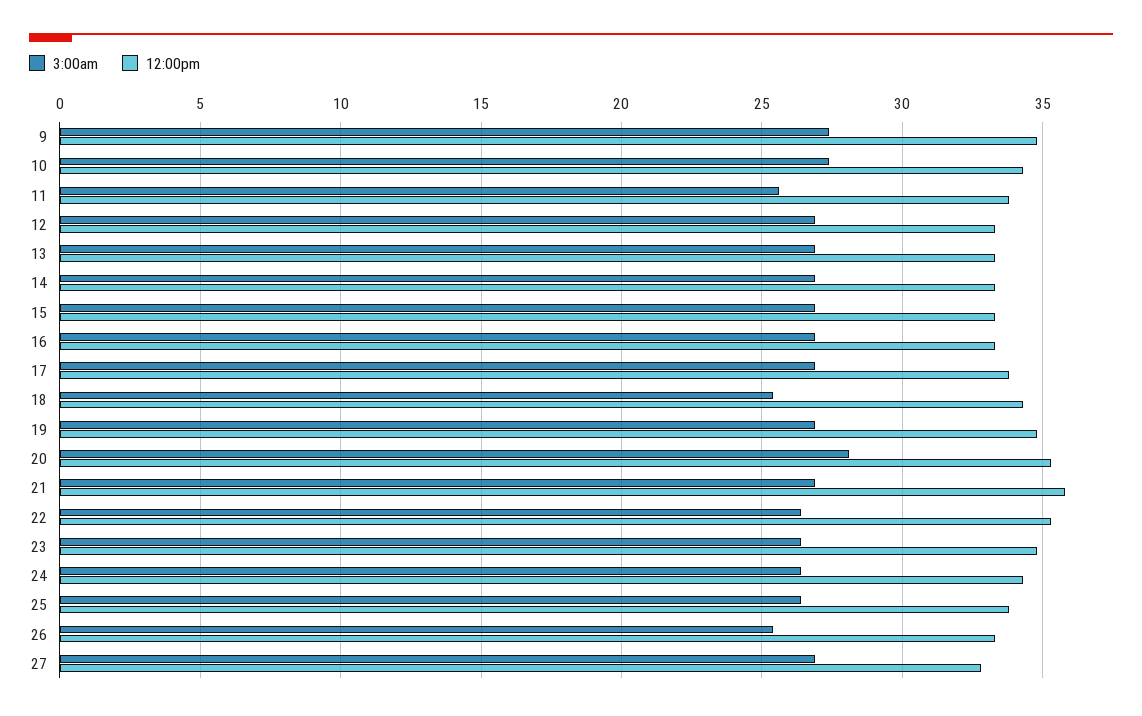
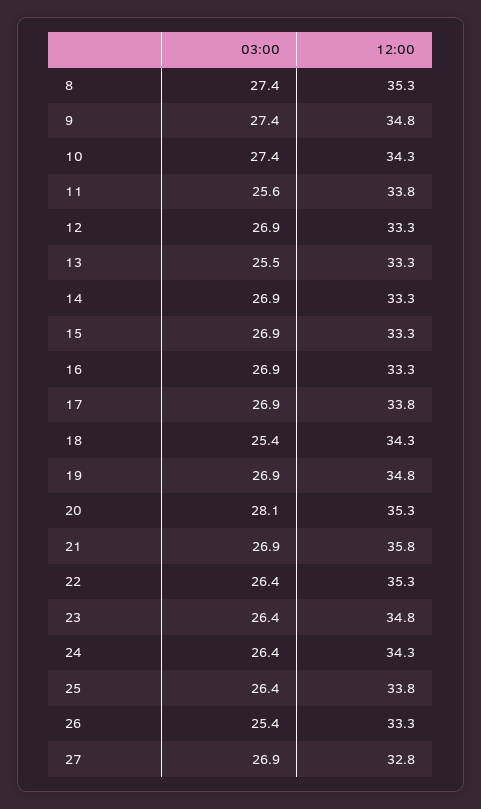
  {
    "3:00am": {
      "9": 27.4,
      "10": 27.4,
      "11": 25.6,
      "12": 26.9,
-     "13": 27,
+     "13": 25.5,
      "14": 26.9,
      "15": 26.9,
      "16": 26.9,
      "17": 26.9,
      "18": 25.4,
      "19": 26.9,
      "20": 28.1,
      "21": 26.9,
      "22": 26.4,
      "23": 26.4,
      "24": 26.4,
      "25": 26.4,
      "26": 25.4,
-     "27": 26.9
+     "27": 26.9,
+     "8": 27.4
    },
    "12:00pm": {
      "9": 34.8,
      "10": 34.3,
      "11": 33.8,
      "12": 33.3,
      "13": 33.3,
      "14": 33.3,
      "15": 33.3,
      "16": 33.3,
      "17": 33.8,
      "18": 34.3,
      "19": 34.8,
      "20": 35.3,
      "21": 35.8,
      "22": 35.3,
      "23": 34.8,
      "24": 34.3,
      "25": 33.8,
      "26": 33.3,
-     "27": 32.8
+     "27": 32.8,
+     "8": 35.3
    }
  }

